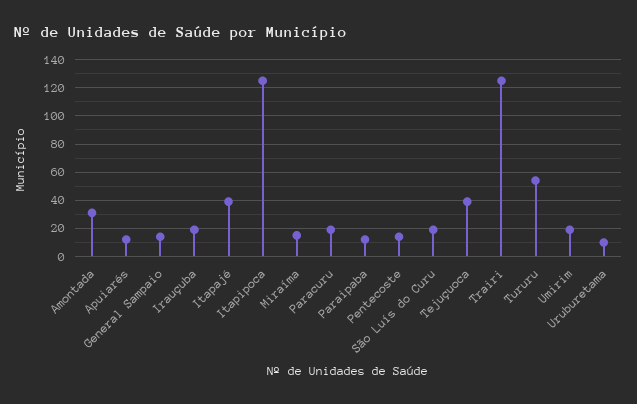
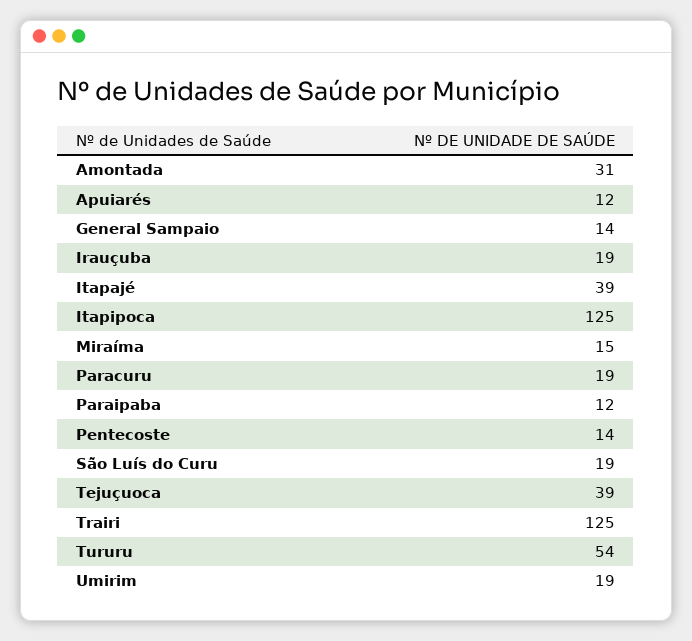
  {
    "Amontada": 31,
    "Apuiarés": 12,
    "General Sampaio": 14,
    "Irauçuba": 19,
    "Itapajé": 39,
    "Itapipoca": 125,
    "Miraíma": 15,
    "Paracuru": 19,
    "Paraipaba": 12,
    "Pentecoste": 14,
    "São Luís do Curu": 19,
    "Tejuçuoca": 39,
    "Trairi": 125,
    "Tururu": 54,
-   "Umirim": 19,
+   "Umirim": 19
-   "Uruburetama": 10
  }

